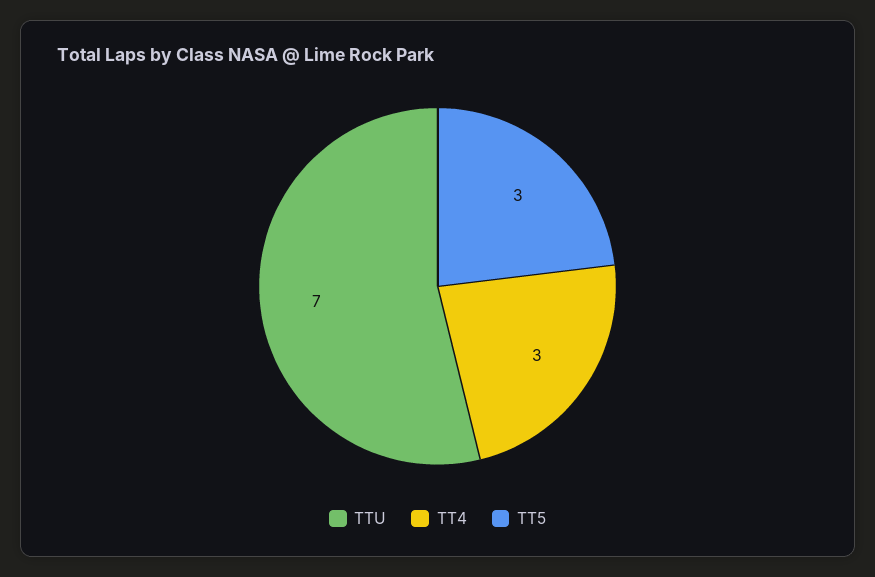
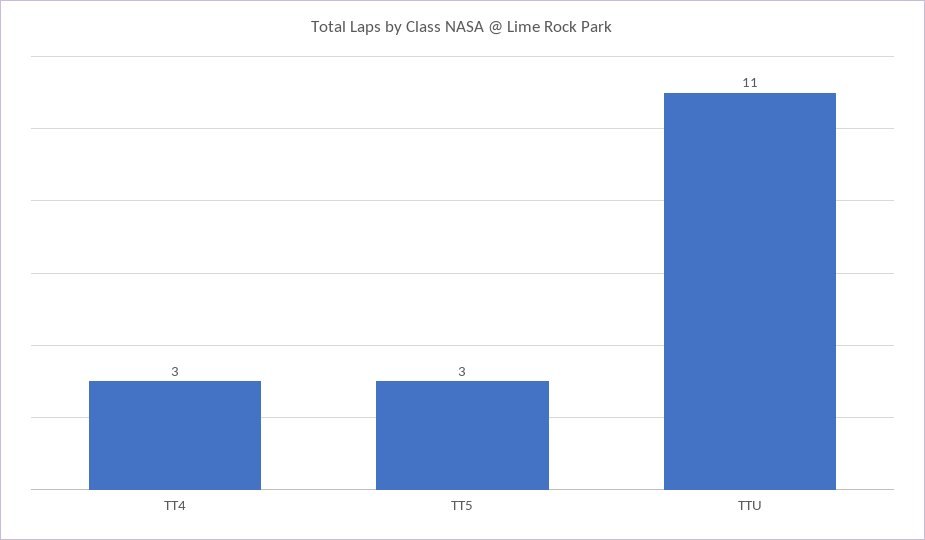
  {
-   "TTU": 7,
+   "TTU": 11,
    "TT4": 3,
    "TT5": 3
  }

